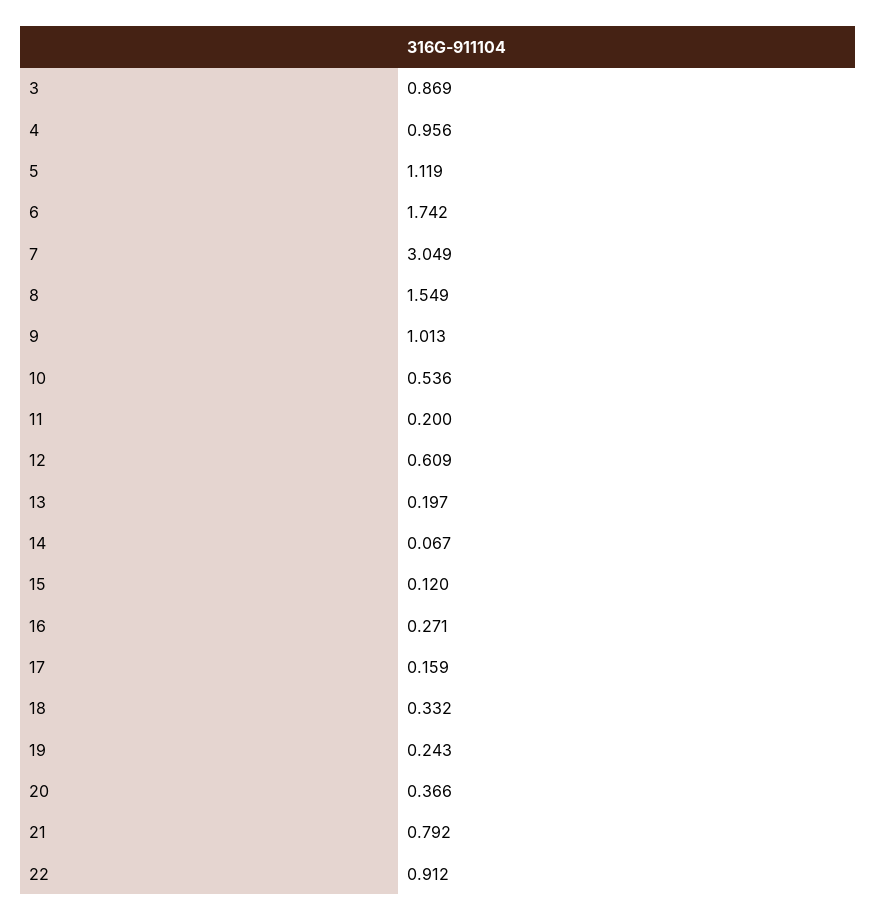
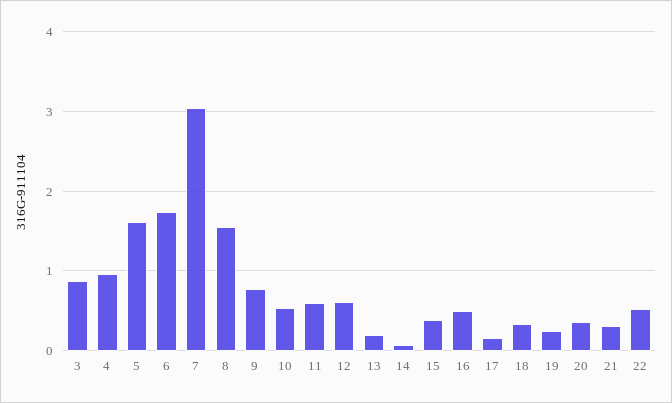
  {
    "3": 0.869,
    "4": 0.956,
-   "5": 1.119,
+   "5": 1.6,
    "6": 1.742,
    "7": 3.049,
    "8": 1.549,
-   "9": 1.013,
+   "9": 0.8,
    "10": 0.536,
-   "11": 0.2,
+   "11": 0.6,
    "12": 0.609,
    "13": 0.197,
    "14": 0.067,
-   "15": 0.12,
+   "15": 0.4,
-   "16": 0.271,
+   "16": 0.5,
    "17": 0.159,
    "18": 0.332,
    "19": 0.243,
    "20": 0.366,
-   "21": 0.792,
+   "21": 0.3,
-   "22": 0.912
+   "22": 0.5
  }

